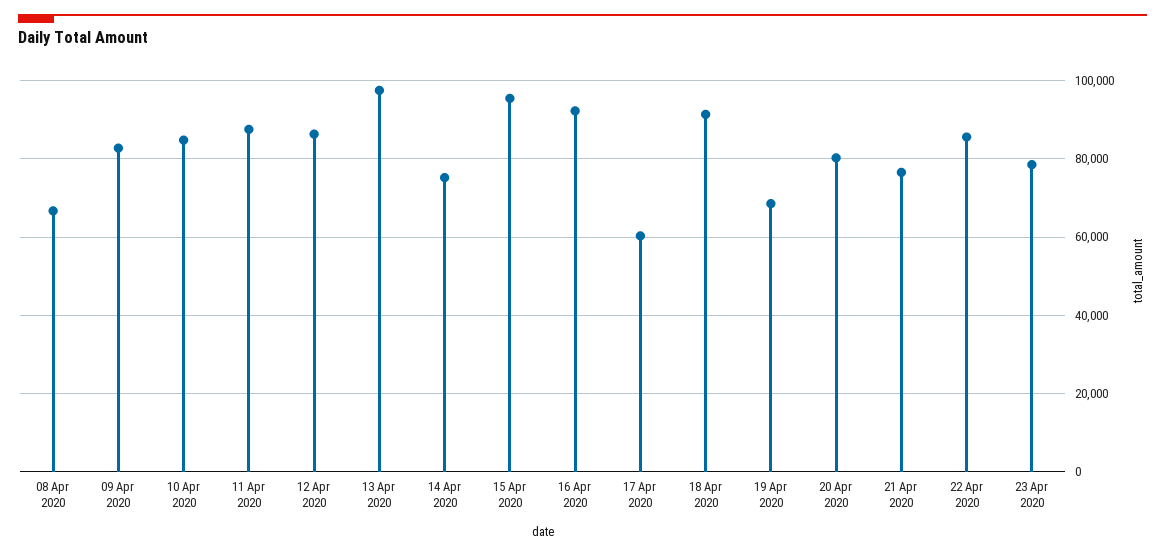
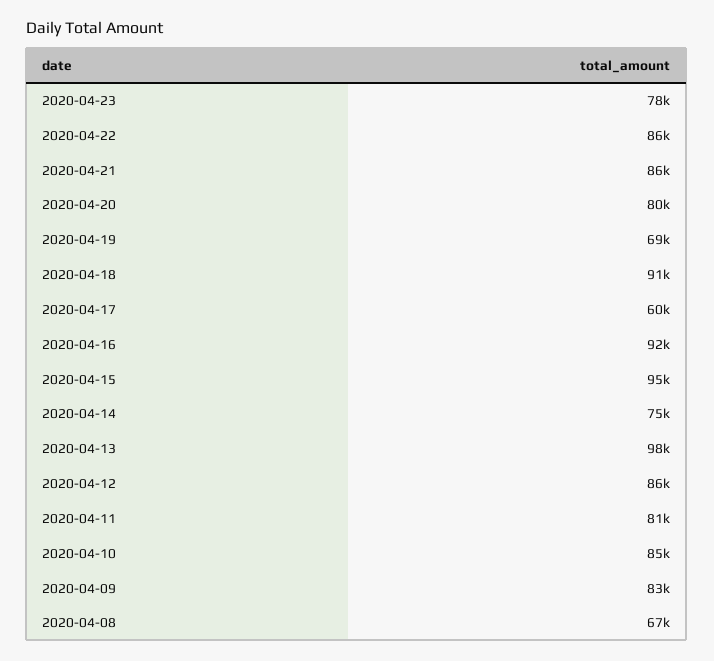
  {
    "08 Apr 2020": 67000,
    "09 Apr 2020": 83000,
    "10 Apr 2020": 85000,
-   "11 Apr 2020": 88000,
+   "11 Apr 2020": 81000,
    "12 Apr 2020": 86000,
    "13 Apr 2020": 98000,
    "14 Apr 2020": 75000,
    "15 Apr 2020": 95000,
    "16 Apr 2020": 92000,
    "17 Apr 2020": 60000,
    "18 Apr 2020": 91000,
    "19 Apr 2020": 69000,
    "20 Apr 2020": 80000,
-   "21 Apr 2020": 76000,
+   "21 Apr 2020": 86000,
    "22 Apr 2020": 86000,
    "23 Apr 2020": 78000
  }

